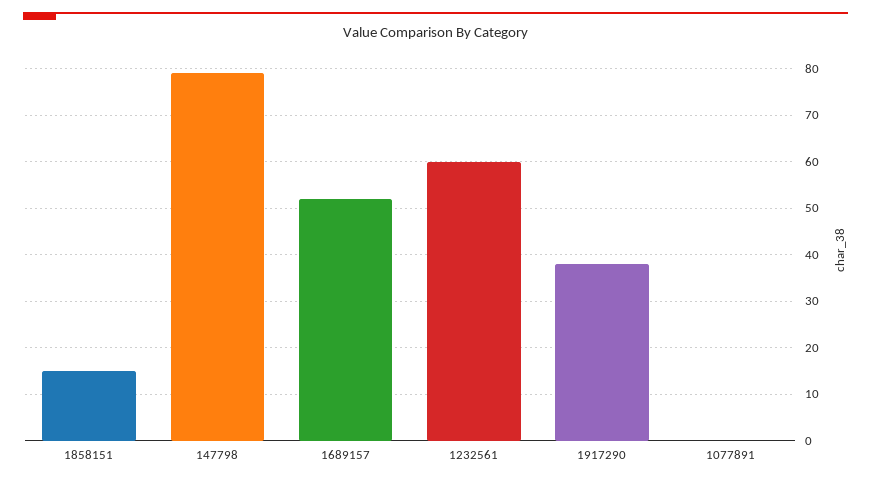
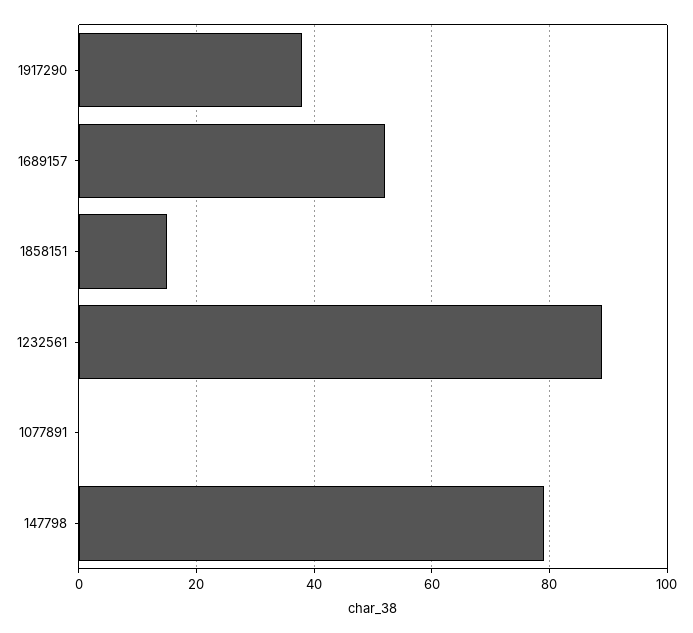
  {
    "1858151": 15,
    "147798": 80,
    "1689157": 50,
-   "1232561": 60,
+   "1232561": 90,
    "1917290": 40,
    "1077891": 0
  }

